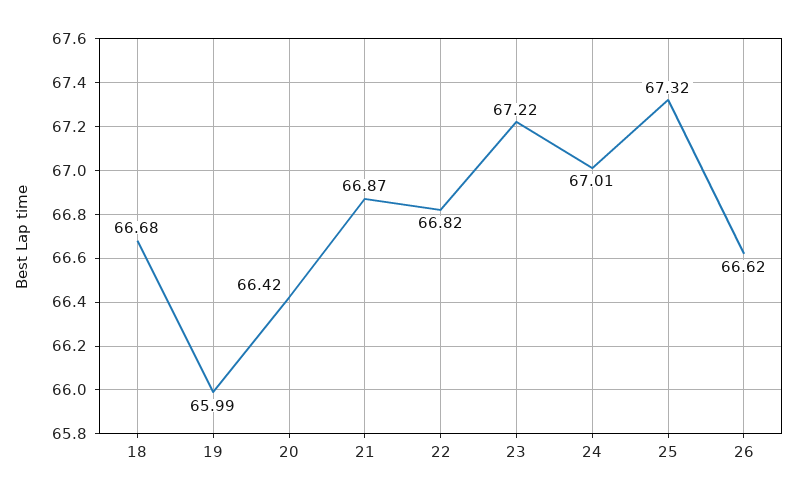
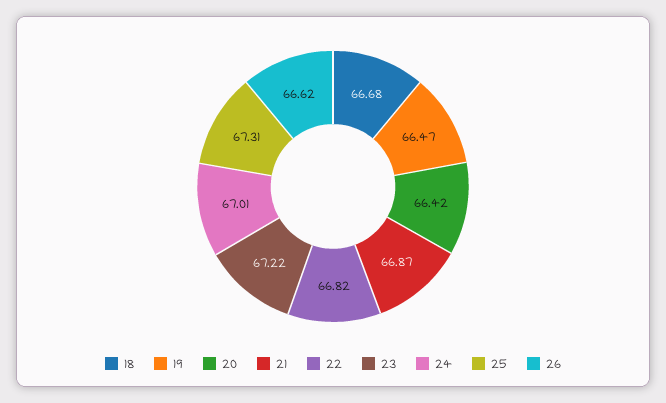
  {
    "18": 66.68,
-   "19": 65.99,
+   "19": 66.47,
    "20": 66.42,
    "21": 66.87,
    "22": 66.82,
    "23": 67.22,
    "24": 67.01,
-   "25": 67.32,
+   "25": 67.31,
    "26": 66.62
  }

